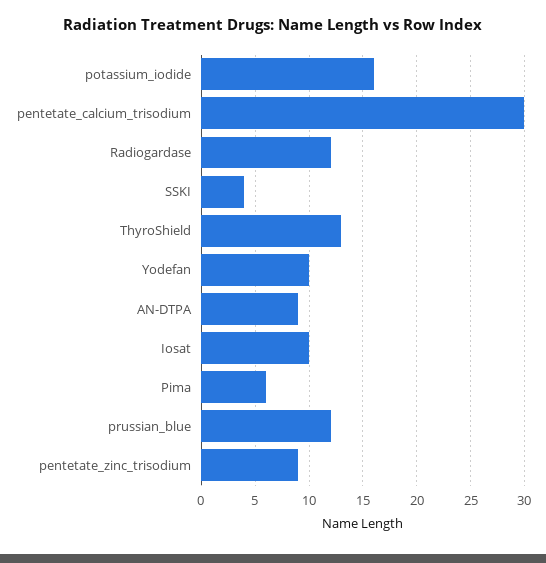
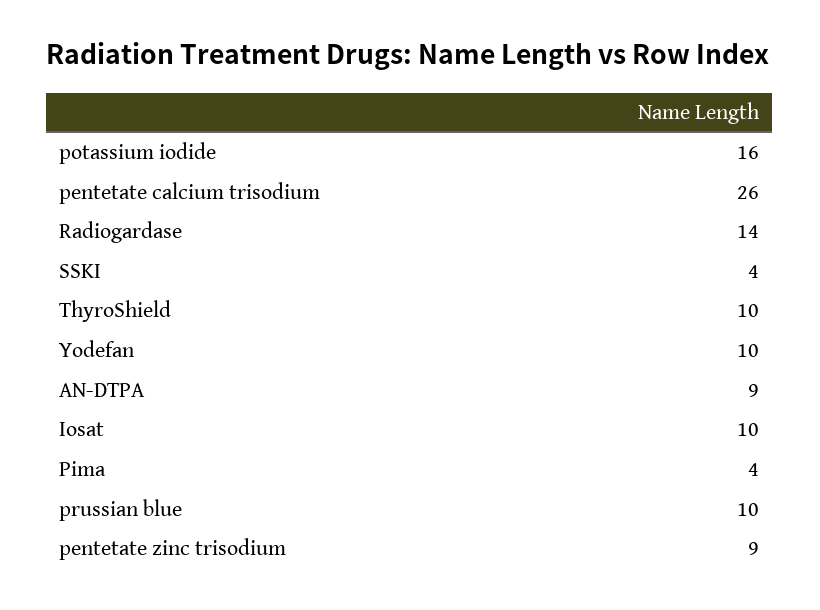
  {
    "potassium_iodide": 16,
-   "pentetate_calcium_trisodium": 30,
+   "pentetate_calcium_trisodium": 26,
-   "Radiogardase": 12,
+   "Radiogardase": 14,
    "SSKI": 4,
-   "ThyroShield": 13,
+   "ThyroShield": 10,
    "Yodefan": 10,
    "AN-DTPA": 9,
    "Iosat": 10,
-   "Pima": 6,
+   "Pima": 4,
-   "prussian_blue": 12,
+   "prussian_blue": 10,
    "pentetate_zinc_trisodium": 9
  }

